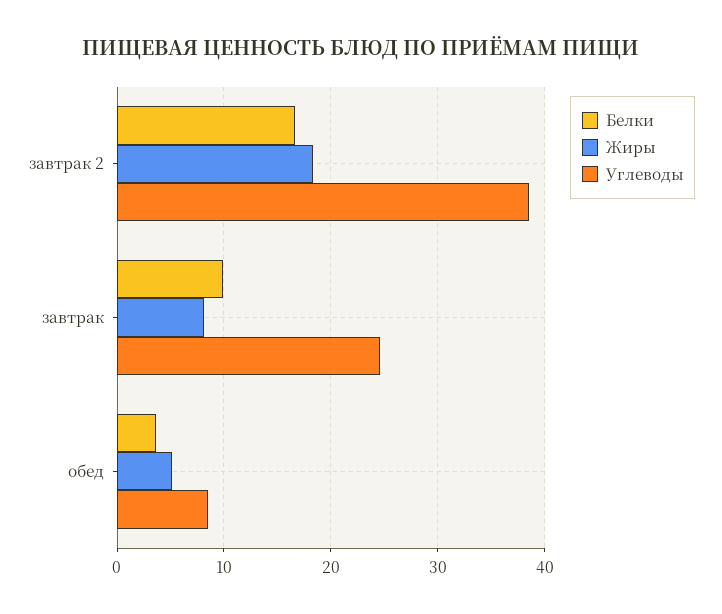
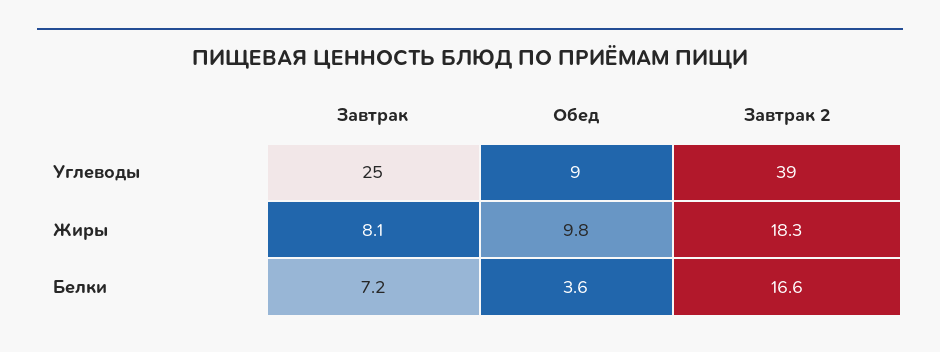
  {
    "Белки": {
      "завтрак 2": 16.6,
-     "завтрак": 10,
+     "завтрак": 7.2,
      "обед": 3.6
    },
    "Жиры": {
      "завтрак 2": 18.3,
      "завтрак": 8.1,
-     "обед": 5
+     "обед": 9.8
    },
    "Углеводы": {
      "завтрак 2": 39,
      "завтрак": 25,
      "обед": 9
    }
  }

